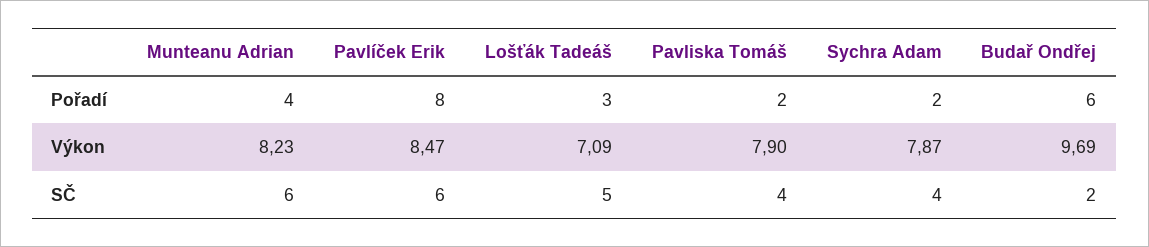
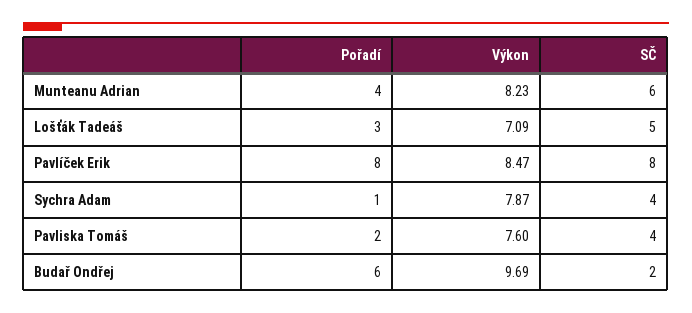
  {
    "Munteanu Adrian": {
      "Pořadí": 4,
      "Výkon": 8.23,
      "SČ": 6
    },
    "Pavlíček Erik": {
      "Pořadí": 8,
      "Výkon": 8.47,
-     "SČ": 6
+     "SČ": 8
    },
    "Lošťák Tadeáš": {
      "Pořadí": 3,
      "Výkon": 7.09,
      "SČ": 5
    },
    "Pavliska Tomáš": {
      "Pořadí": 2,
-     "Výkon": 7.9,
+     "Výkon": 7.6,
      "SČ": 4
    },
    "Sychra Adam": {
-     "Pořadí": 2,
+     "Pořadí": 1,
      "Výkon": 7.87,
      "SČ": 4
    },
    "Budař Ondřej": {
      "Pořadí": 6,
      "Výkon": 9.69,
      "SČ": 2
    }
  }

